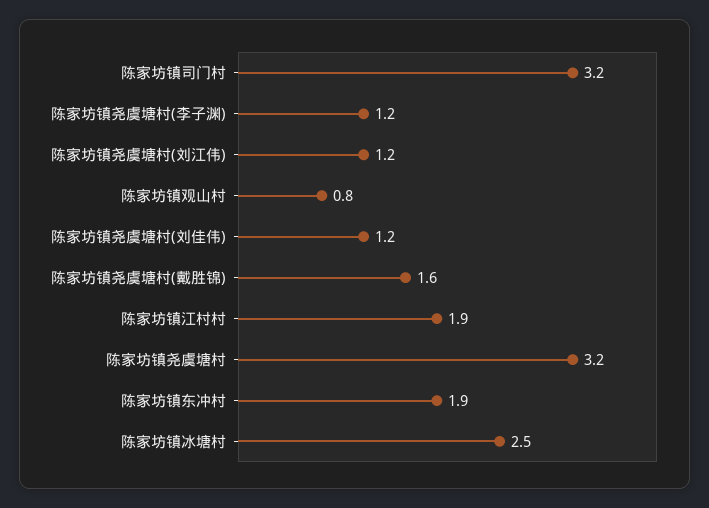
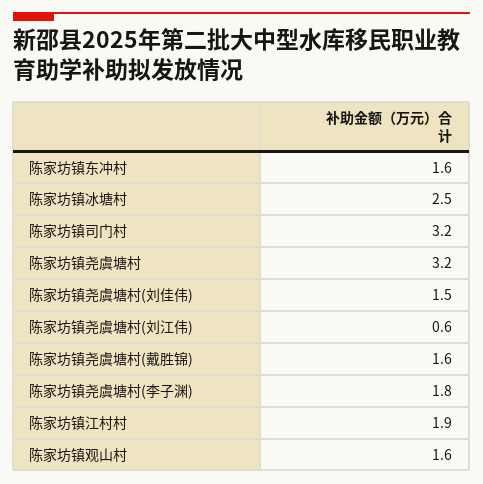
  {
    "陈家坊镇司门村": 3.2,
-   "陈家坊镇尧虞塘村(李子渊)": 1.2,
+   "陈家坊镇尧虞塘村(李子渊)": 1.8,
-   "陈家坊镇尧虞塘村(刘江伟)": 1.2,
+   "陈家坊镇尧虞塘村(刘江伟)": 0.6,
-   "陈家坊镇观山村": 0.8,
+   "陈家坊镇观山村": 1.6,
-   "陈家坊镇尧虞塘村(刘佳伟)": 1.2,
+   "陈家坊镇尧虞塘村(刘佳伟)": 1.5,
    "陈家坊镇尧虞塘村(戴胜锦)": 1.6,
    "陈家坊镇江村村": 1.9,
    "陈家坊镇尧虞塘村": 3.2,
-   "陈家坊镇东冲村": 1.9,
+   "陈家坊镇东冲村": 1.6,
    "陈家坊镇冰塘村": 2.5
  }

